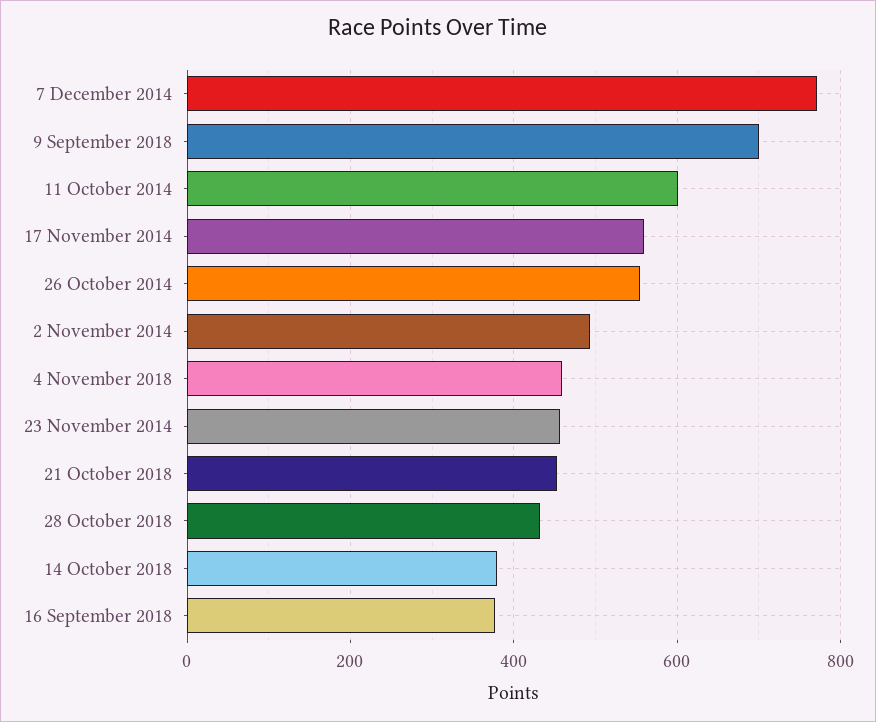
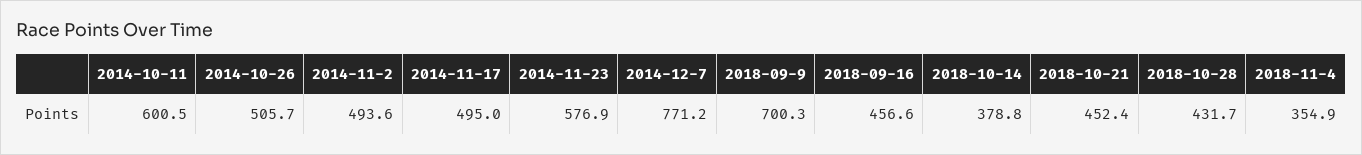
  {
    "7 December 2014": 771.2,
    "9 September 2018": 700.3,
    "11 October 2014": 600.5,
-   "17 November 2014": 560,
+   "17 November 2014": 495,
-   "26 October 2014": 560,
+   "26 October 2014": 505.7,
    "2 November 2014": 493.6,
-   "4 November 2018": 460,
+   "4 November 2018": 354.9,
-   "23 November 2014": 460,
+   "23 November 2014": 576.9,
    "21 October 2018": 452.4,
    "28 October 2018": 431.7,
    "14 October 2018": 378.8,
-   "16 September 2018": 380
+   "16 September 2018": 456.6
  }

